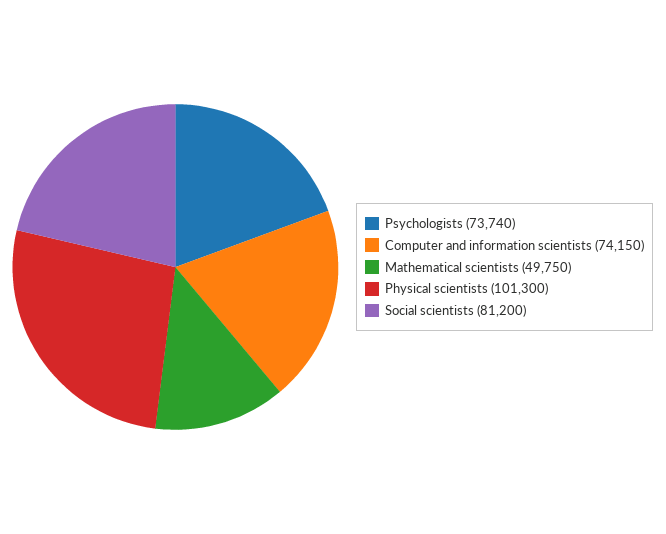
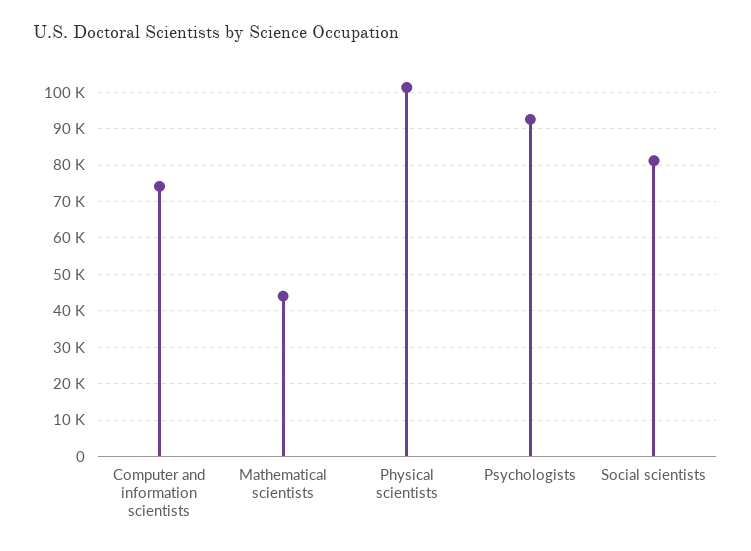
  {
-   "Psychologists": 73740,
+   "Psychologists": 92000,
    "Computer and information scientists": 74150,
-   "Mathematical scientists": 49750,
+   "Mathematical scientists": 44000,
    "Physical scientists": 101300,
    "Social scientists": 81200
  }

